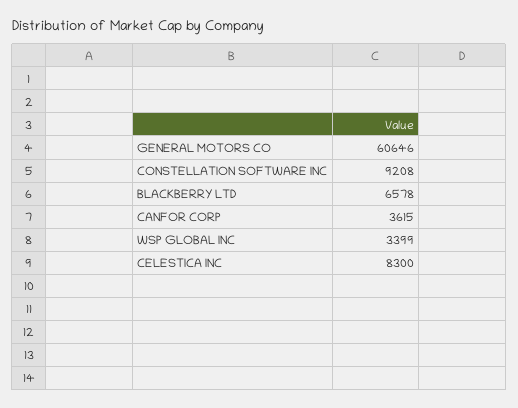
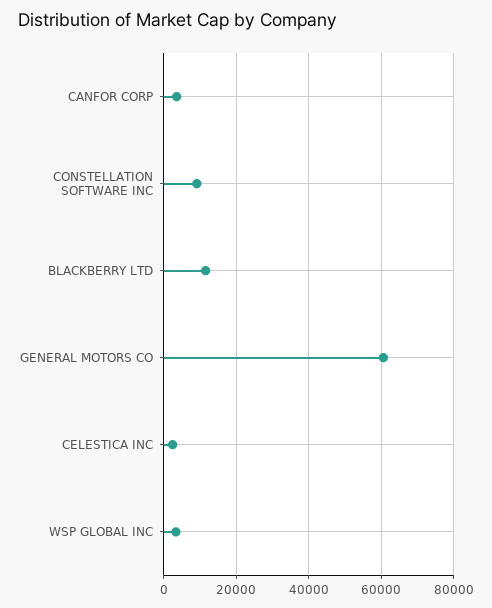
  {
    "GENERAL MOTORS CO": 60646,
    "CONSTELLATION SOFTWARE INC": 9208,
-   "BLACKBERRY LTD": 6578,
+   "BLACKBERRY LTD": 12000,
    "CANFOR CORP": 3615,
    "WSP GLOBAL INC": 3399,
-   "CELESTICA INC": 8300
+   "CELESTICA INC": 2000
  }

